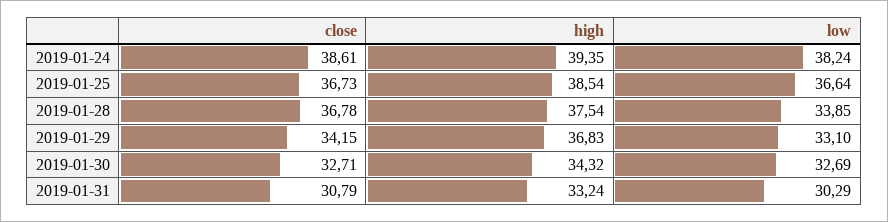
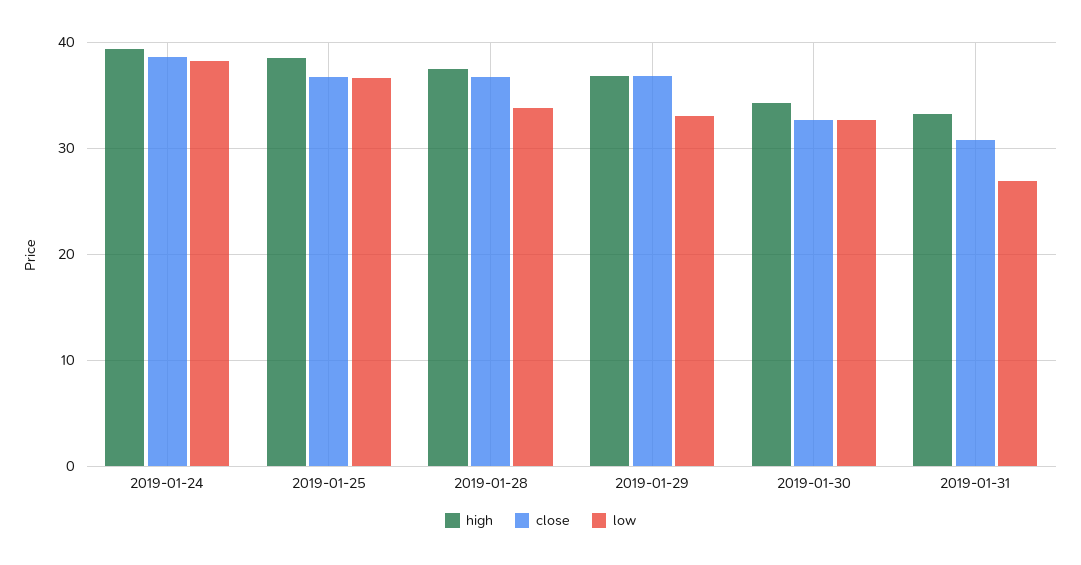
  {
    "close": {
      "2019-01-24": 38.61,
      "2019-01-25": 36.73,
      "2019-01-28": 36.78,
-     "2019-01-29": 34.15,
+     "2019-01-29": 37,
      "2019-01-30": 32.71,
      "2019-01-31": 30.79
    },
    "high": {
      "2019-01-24": 39.35,
      "2019-01-25": 38.54,
      "2019-01-28": 37.54,
      "2019-01-29": 36.83,
      "2019-01-30": 34.32,
      "2019-01-31": 33.24
    },
    "low": {
      "2019-01-24": 38.24,
      "2019-01-25": 36.64,
      "2019-01-28": 33.85,
      "2019-01-29": 33.1,
      "2019-01-30": 32.69,
-     "2019-01-31": 30.29
+     "2019-01-31": 27
    }
  }

